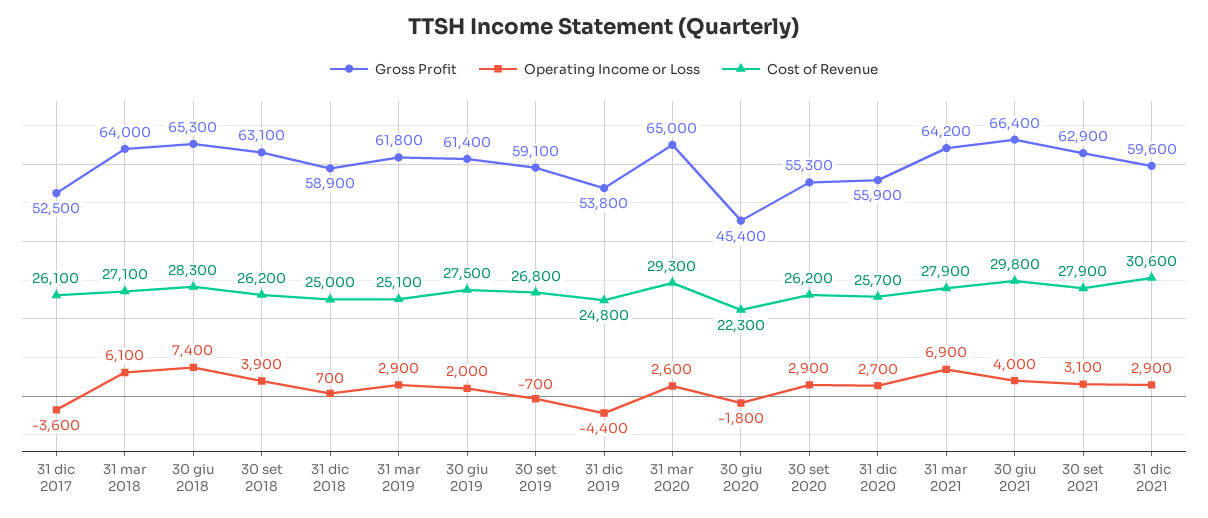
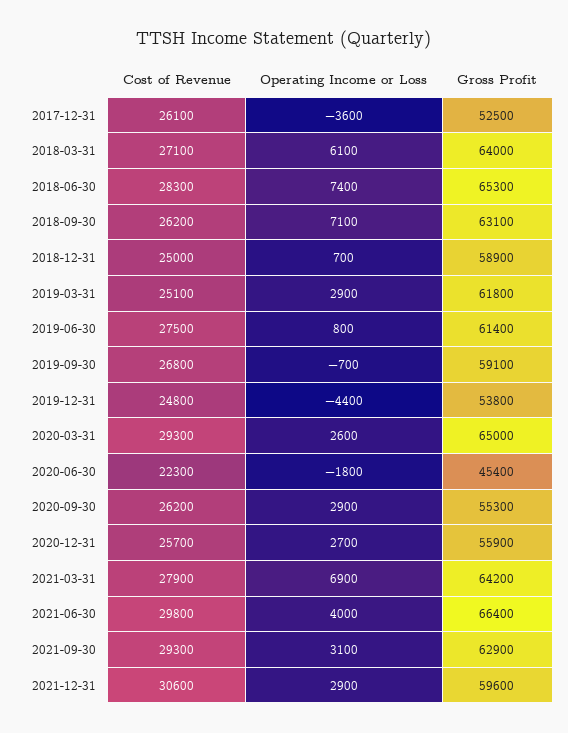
  {
    "Gross Profit": {
      "31 dic 2017": 52500,
      "31 mar 2018": 64000,
      "30 giu 2018": 65300,
      "30 set 2018": 63100,
      "31 dic 2018": 58900,
      "31 mar 2019": 61800,
      "30 giu 2019": 61400,
      "30 set 2019": 59100,
      "31 dic 2019": 53800,
      "31 mar 2020": 65000,
      "30 giu 2020": 45400,
      "30 set 2020": 55300,
      "31 dic 2020": 55900,
      "31 mar 2021": 64200,
      "30 giu 2021": 66400,
      "30 set 2021": 62900,
      "31 dic 2021": 59600
    },
    "Operating Income or Loss": {
      "31 dic 2017": -3600,
      "31 mar 2018": 6100,
      "30 giu 2018": 7400,
-     "30 set 2018": 3900,
+     "30 set 2018": 7100,
      "31 dic 2018": 700,
      "31 mar 2019": 2900,
-     "30 giu 2019": 2000,
+     "30 giu 2019": 800,
      "30 set 2019": -700,
      "31 dic 2019": -4400,
      "31 mar 2020": 2600,
      "30 giu 2020": -1800,
      "30 set 2020": 2900,
      "31 dic 2020": 2700,
      "31 mar 2021": 6900,
      "30 giu 2021": 4000,
      "30 set 2021": 3100,
      "31 dic 2021": 2900
    },
    "Cost of Revenue": {
      "31 dic 2017": 26100,
      "31 mar 2018": 27100,
      "30 giu 2018": 28300,
      "30 set 2018": 26200,
      "31 dic 2018": 25000,
      "31 mar 2019": 25100,
      "30 giu 2019": 27500,
      "30 set 2019": 26800,
      "31 dic 2019": 24800,
      "31 mar 2020": 29300,
      "30 giu 2020": 22300,
      "30 set 2020": 26200,
      "31 dic 2020": 25700,
      "31 mar 2021": 27900,
      "30 giu 2021": 29800,
-     "30 set 2021": 27900,
+     "30 set 2021": 29300,
      "31 dic 2021": 30600
    }
  }

